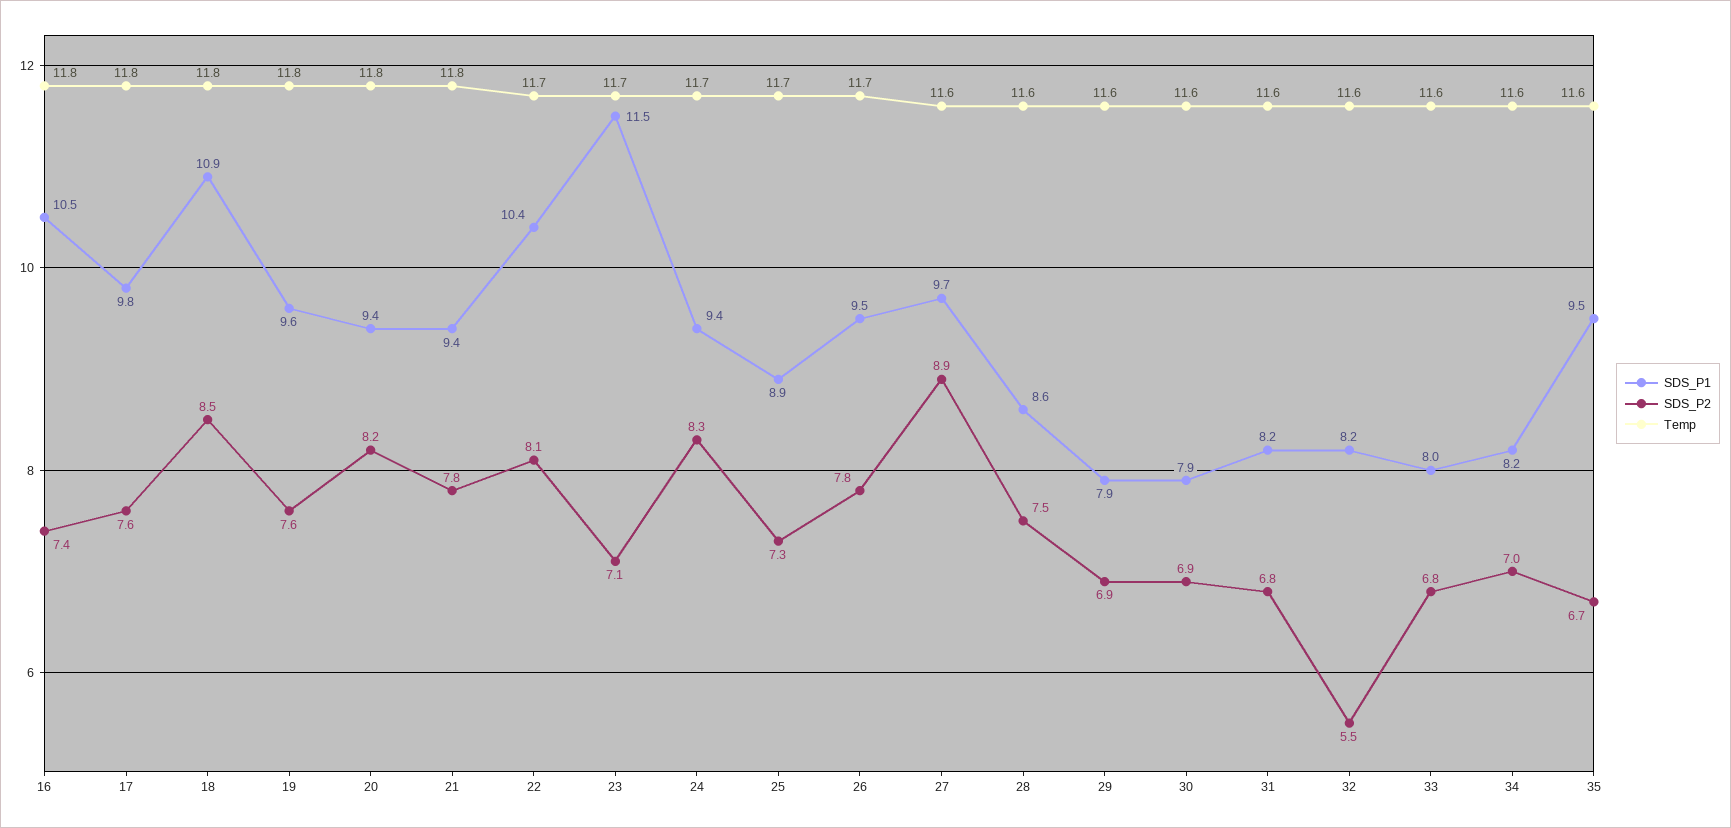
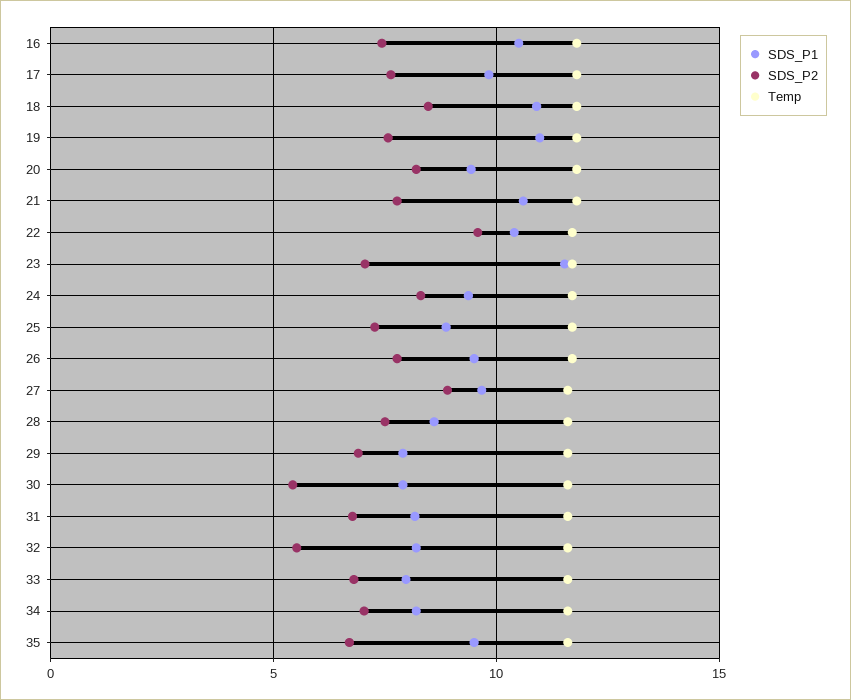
  {
    "SDS_P1": {
      "16": 10.5,
      "17": 9.8,
      "18": 10.9,
-     "19": 9.6,
+     "19": 11,
      "20": 9.4,
-     "21": 9.4,
+     "21": 10.5,
      "22": 10.4,
      "23": 11.5,
      "24": 9.4,
      "25": 8.9,
      "26": 9.5,
      "27": 9.7,
      "28": 8.6,
      "29": 7.9,
      "30": 7.9,
      "31": 8.2,
      "32": 8.2,
      "33": 8,
      "34": 8.2,
      "35": 9.5
    },
    "SDS_P2": {
      "16": 7.4,
      "17": 7.6,
      "18": 8.5,
      "19": 7.6,
      "20": 8.2,
      "21": 7.8,
-     "22": 8.1,
+     "22": 9.5,
      "23": 7.1,
      "24": 8.3,
      "25": 7.3,
      "26": 7.8,
      "27": 8.9,
      "28": 7.5,
      "29": 6.9,
-     "30": 6.9,
+     "30": 5.5,
      "31": 6.8,
      "32": 5.5,
      "33": 6.8,
      "34": 7,
      "35": 6.7
    },
    "Temp": {
      "16": 11.8,
      "17": 11.8,
      "18": 11.8,
      "19": 11.8,
      "20": 11.8,
      "21": 11.8,
      "22": 11.7,
      "23": 11.7,
      "24": 11.7,
      "25": 11.7,
      "26": 11.7,
      "27": 11.6,
      "28": 11.6,
      "29": 11.6,
      "30": 11.6,
      "31": 11.6,
      "32": 11.6,
      "33": 11.6,
      "34": 11.6,
      "35": 11.6
    }
  }

